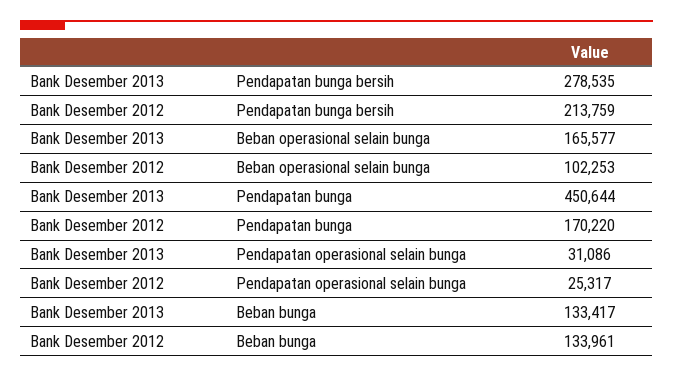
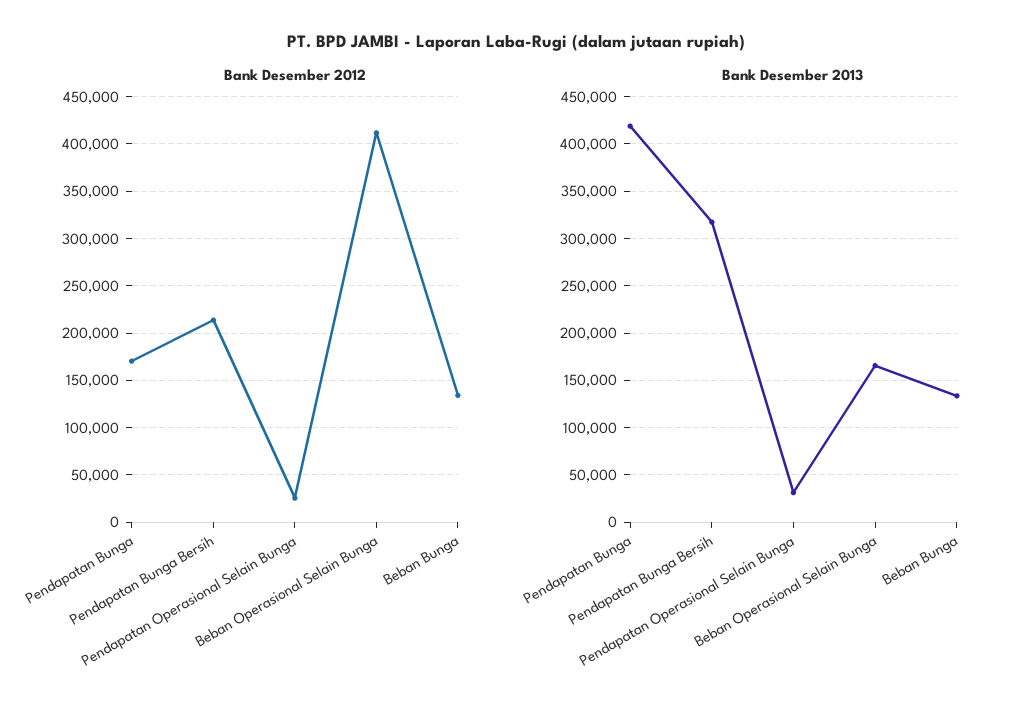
  {
    "Bank Desember 2013": {
-     "Pendapatan bunga bersih": 278535,
+     "Pendapatan bunga bersih": 320000,
      "Beban operasional selain bunga": 165577,
-     "Pendapatan bunga": 450644,
+     "Pendapatan bunga": 420000,
      "Pendapatan operasional selain bunga": 31086,
      "Beban bunga": 133417
    },
    "Bank Desember 2012": {
      "Pendapatan bunga bersih": 213759,
-     "Beban operasional selain bunga": 102253,
+     "Beban operasional selain bunga": 410000,
      "Pendapatan bunga": 170220,
      "Pendapatan operasional selain bunga": 25317,
      "Beban bunga": 133961
    }
  }

